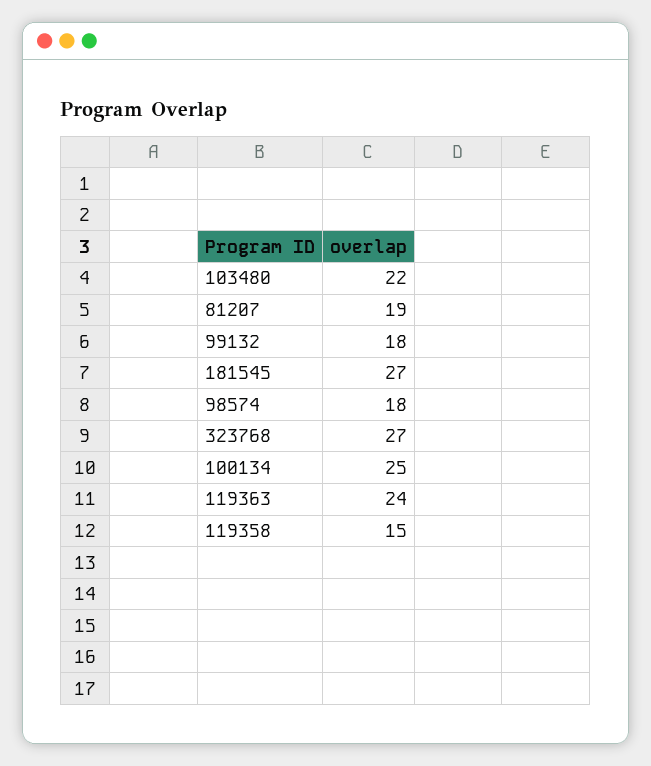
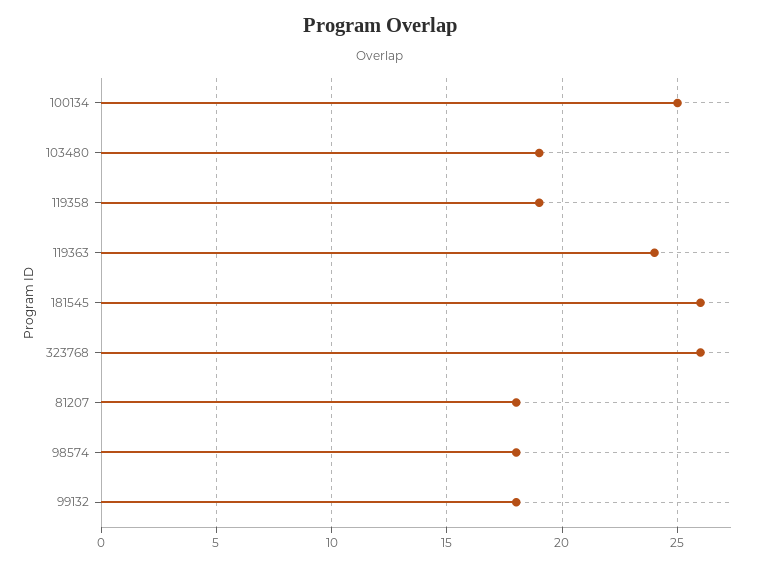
  {
-   "103480": 22,
+   "103480": 19,
-   "81207": 19,
+   "81207": 18,
    "99132": 18,
-   "181545": 27,
+   "181545": 26,
    "98574": 18,
-   "323768": 27,
+   "323768": 26,
    "100134": 25,
    "119363": 24,
-   "119358": 15
+   "119358": 19
  }

